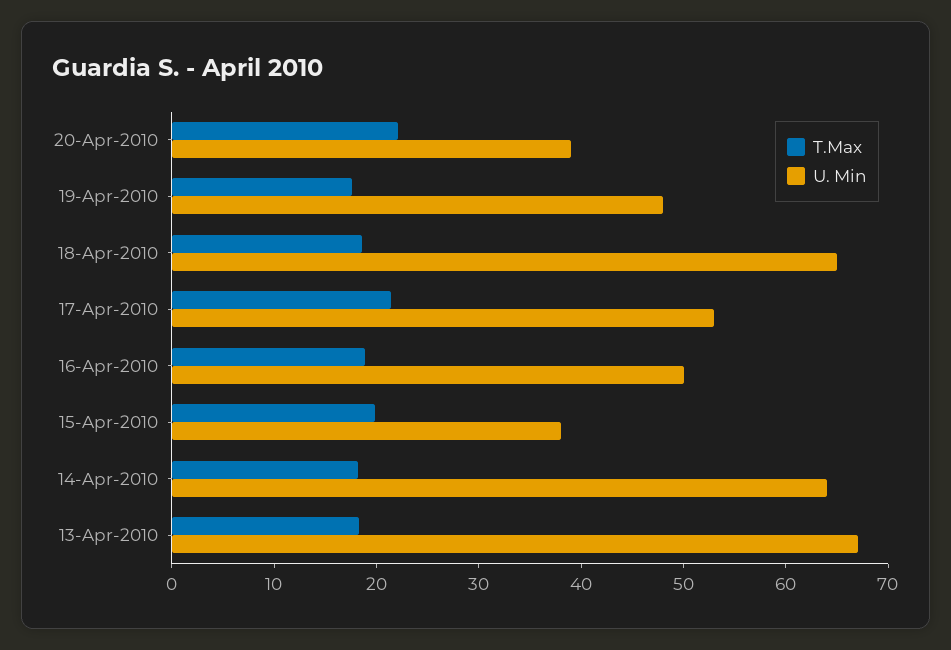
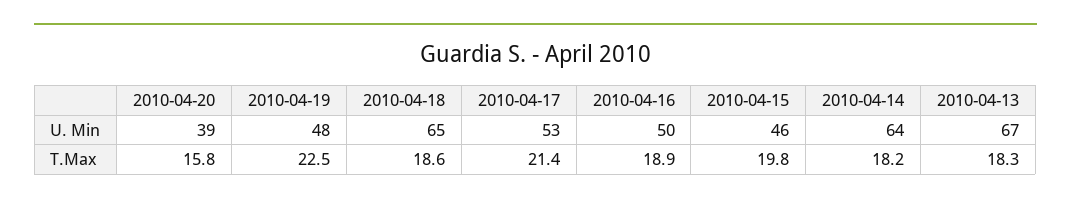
  {
    "T.Max": {
-     "20-Apr-2010": 22,
+     "20-Apr-2010": 15.8,
-     "19-Apr-2010": 18,
+     "19-Apr-2010": 22.5,
      "18-Apr-2010": 18.6,
      "17-Apr-2010": 21.4,
      "16-Apr-2010": 18.9,
      "15-Apr-2010": 19.8,
      "14-Apr-2010": 18.2,
      "13-Apr-2010": 18.3
    },
    "U. Min": {
      "20-Apr-2010": 39,
      "19-Apr-2010": 48,
      "18-Apr-2010": 65,
      "17-Apr-2010": 53,
      "16-Apr-2010": 50,
-     "15-Apr-2010": 38,
+     "15-Apr-2010": 46,
      "14-Apr-2010": 64,
      "13-Apr-2010": 67
    }
  }

